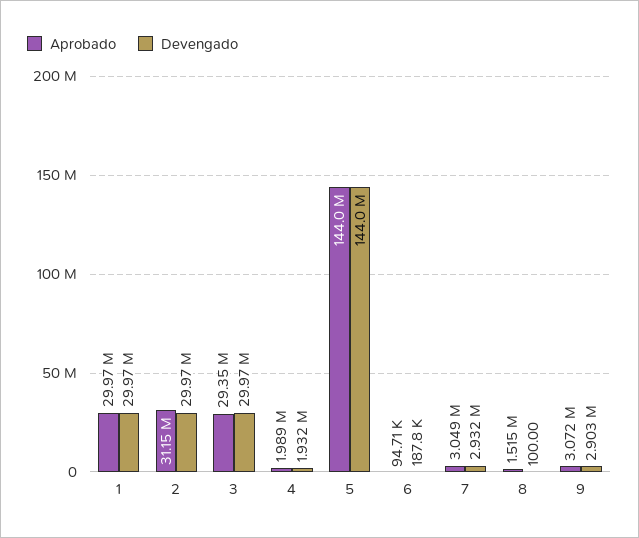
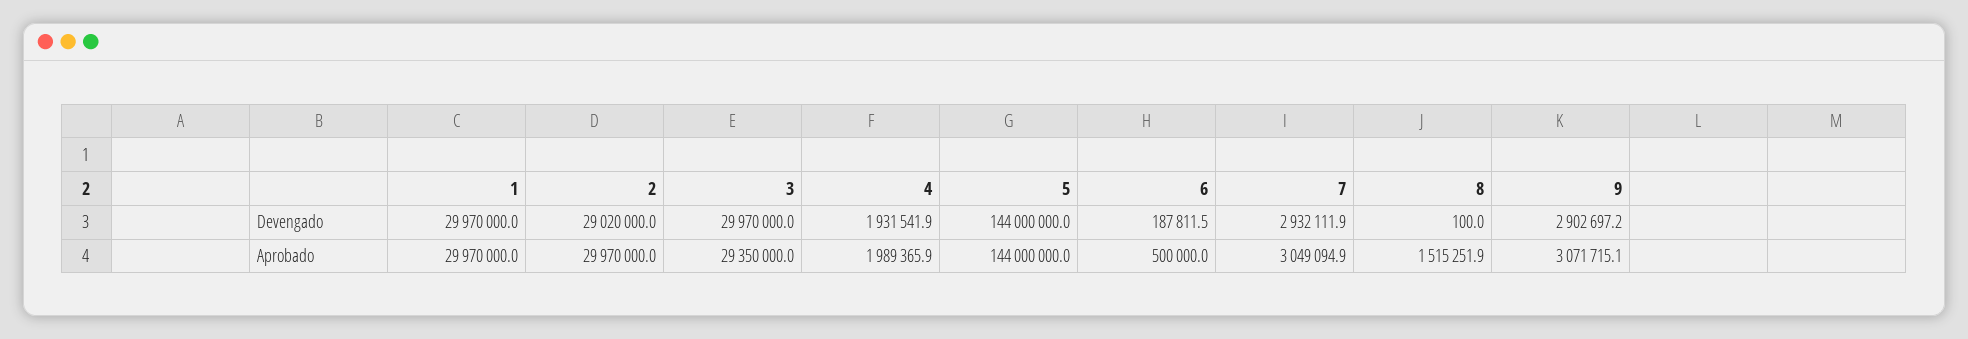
  {
    "Aprobado": {
      "1": 29970000,
-     "2": 31150000,
+     "2": 29970000,
      "3": 29350000,
      "4": 1989365.9,
      "5": 144000000,
-     "6": 94710,
+     "6": 500000,
      "7": 3049094.9,
      "8": 1515251.9,
      "9": 3071715.1
    },
    "Devengado": {
      "1": 29970000,
-     "2": 29970000,
+     "2": 29020000,
      "3": 29970000,
      "4": 1931541.9,
      "5": 144000000,
      "6": 187811.5,
      "7": 2932111.9,
      "8": 100,
      "9": 2902697.2
    }
  }

